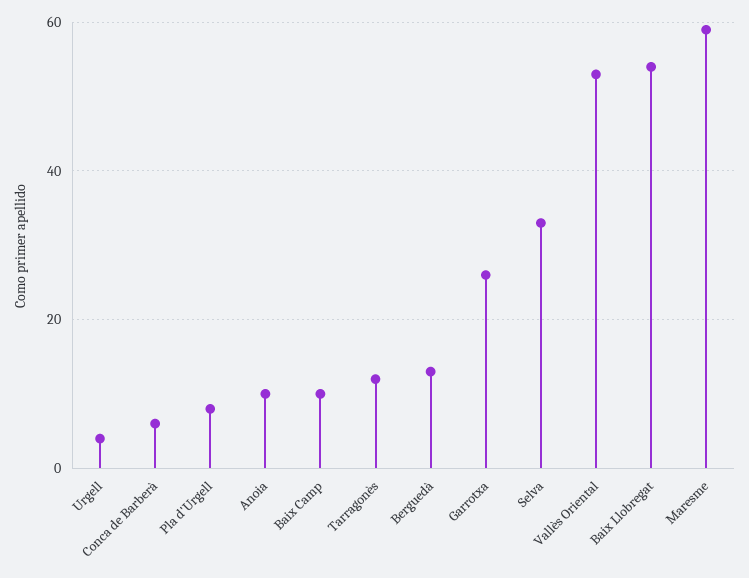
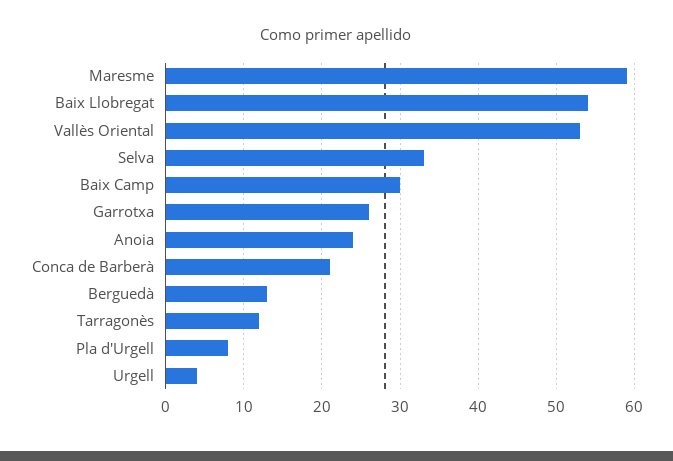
  {
    "Urgell": 4,
-   "Conca de Barberà": 5,
+   "Conca de Barberà": 21,
    "Pla d'Urgell": 8,
-   "Anoia": 10,
+   "Anoia": 24,
-   "Baix Camp": 10,
+   "Baix Camp": 30,
    "Tarragonès": 12,
    "Berguedà": 13,
    "Garrotxa": 26,
    "Selva": 33,
    "Vallès Oriental": 53,
    "Baix Llobregat": 54,
    "Maresme": 59
  }

